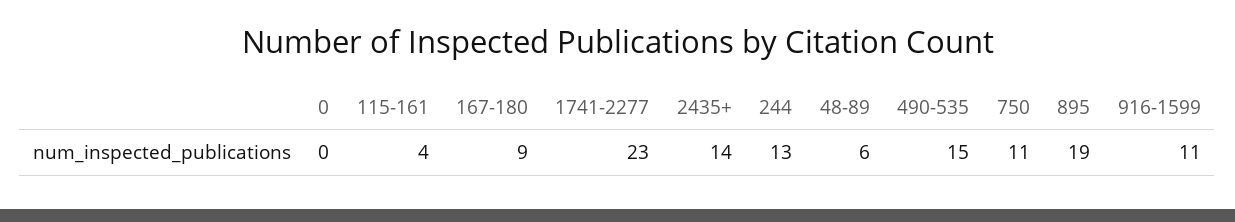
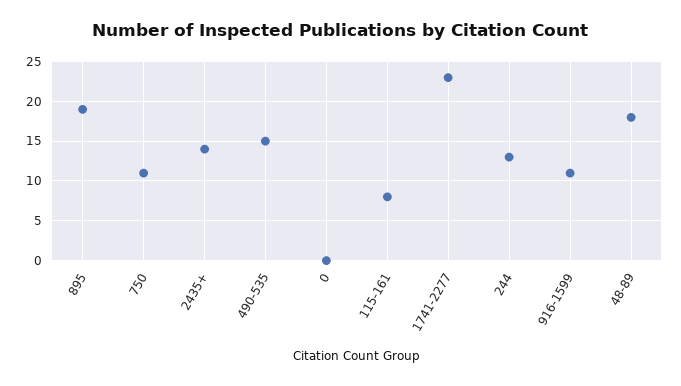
  {
    "0": 0,
-   "115-161": 4,
+   "115-161": 8,
-   "167-180": 9,
    "1741-2277": 23,
    "2435+": 14,
    "244": 13,
-   "48-89": 6,
+   "48-89": 18,
    "490-535": 15,
    "750": 11,
    "895": 19,
    "916-1599": 11
  }

